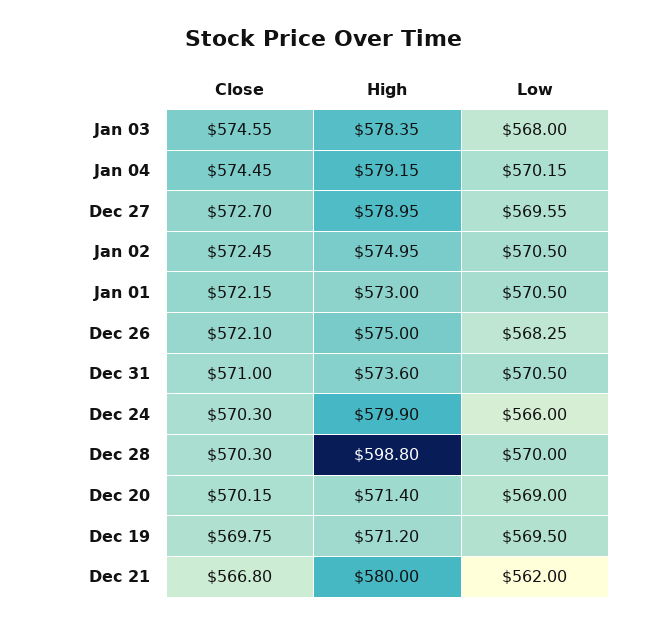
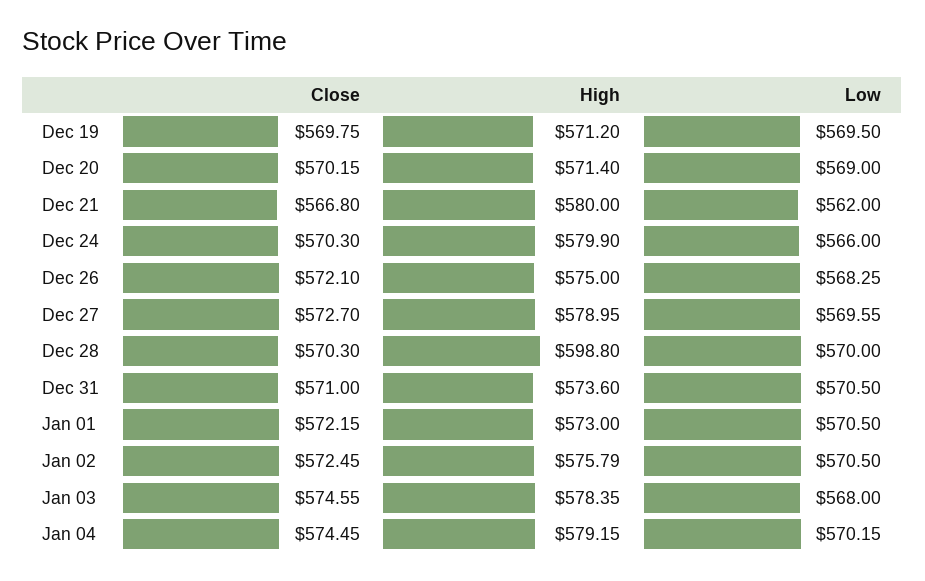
  {
    "Close": {
      "Jan 03": 574.55,
      "Jan 04": 574.45,
      "Dec 27": 572.7,
      "Jan 02": 572.45,
      "Jan 01": 572.15,
      "Dec 26": 572.1,
      "Dec 31": 571,
      "Dec 24": 570.3,
      "Dec 28": 570.3,
      "Dec 20": 570.15,
      "Dec 19": 569.75,
      "Dec 21": 566.8
    },
    "High": {
      "Jan 03": 578.35,
      "Jan 04": 579.15,
      "Dec 27": 578.95,
-     "Jan 02": 574.95,
+     "Jan 02": 575.79,
      "Jan 01": 573,
      "Dec 26": 575,
      "Dec 31": 573.6,
      "Dec 24": 579.9,
      "Dec 28": 598.8,
      "Dec 20": 571.4,
      "Dec 19": 571.2,
      "Dec 21": 580
    },
    "Low": {
      "Jan 03": 568,
      "Jan 04": 570.15,
      "Dec 27": 569.55,
      "Jan 02": 570.5,
      "Jan 01": 570.5,
      "Dec 26": 568.25,
      "Dec 31": 570.5,
      "Dec 24": 566,
      "Dec 28": 570,
      "Dec 20": 569,
      "Dec 19": 569.5,
      "Dec 21": 562
    }
  }

